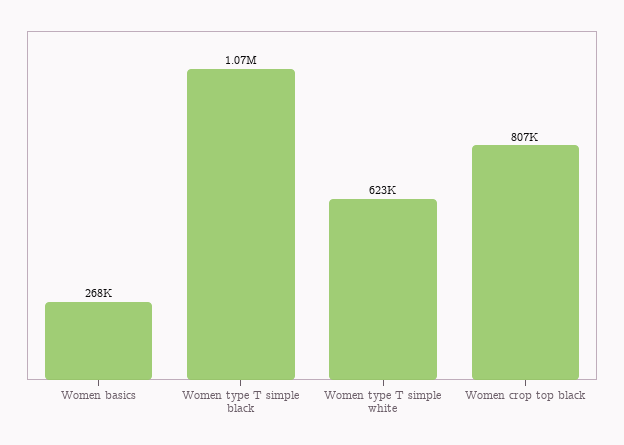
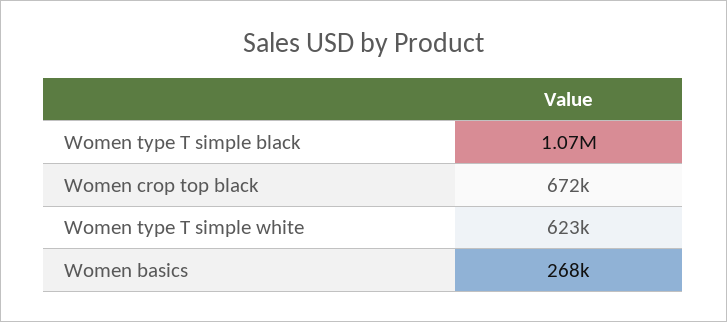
  {
    "Women basics": 268000,
    "Women type T simple black": 1070000,
    "Women type T simple white": 623000,
-   "Women crop top black": 807000
+   "Women crop top black": 672000
  }

